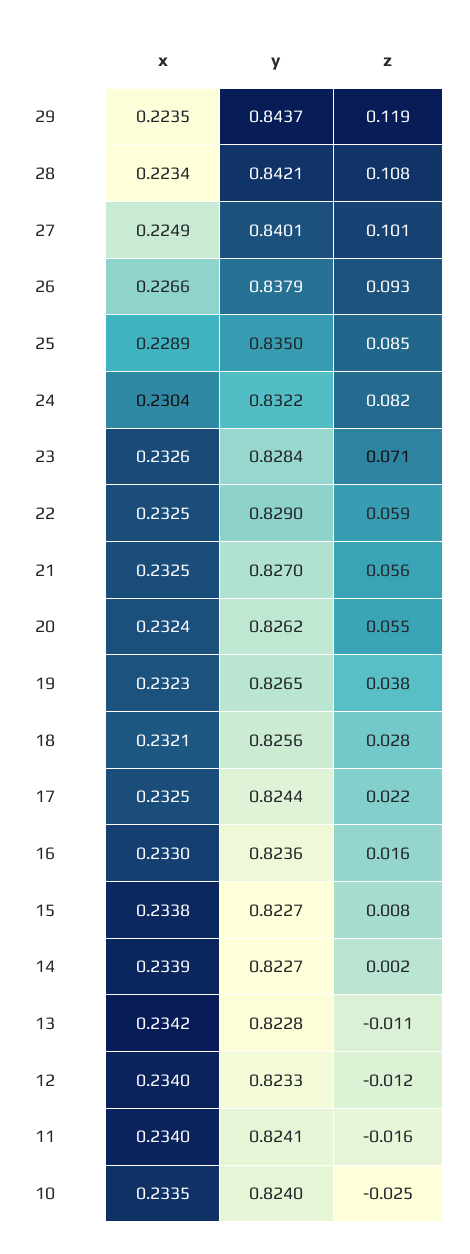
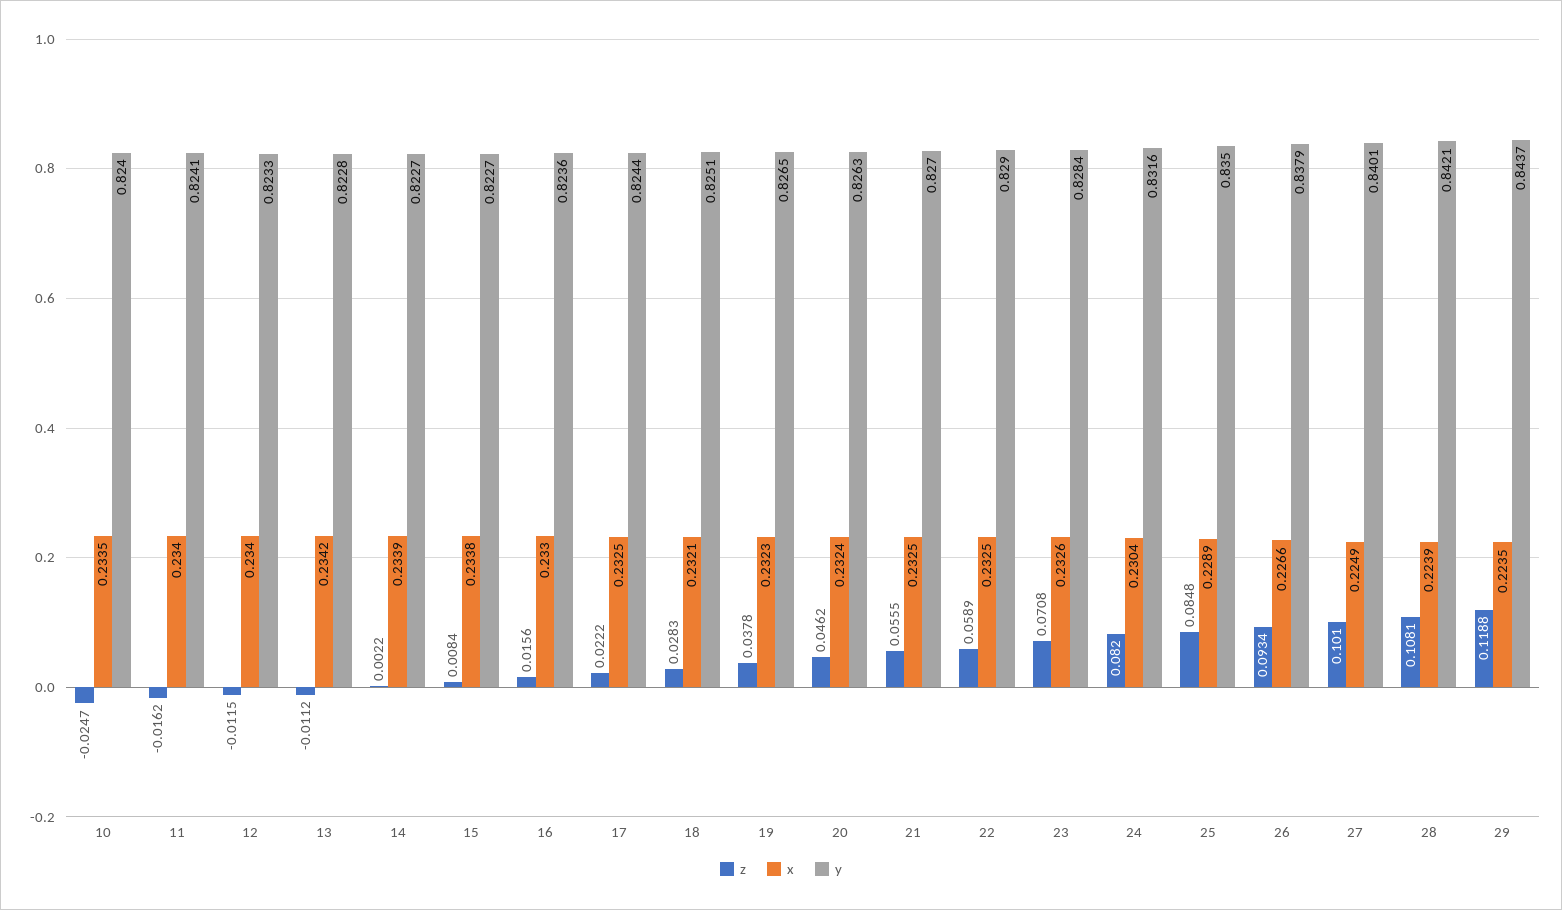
  {
    "x": {
      "29": 0.2235,
-     "28": 0.2234,
+     "28": 0.2239,
      "27": 0.2249,
      "26": 0.2266,
      "25": 0.2289,
      "24": 0.2304,
      "23": 0.2326,
      "22": 0.2325,
      "21": 0.2325,
      "20": 0.2324,
      "19": 0.2323,
      "18": 0.2321,
      "17": 0.2325,
      "16": 0.233,
      "15": 0.2338,
      "14": 0.2339,
      "13": 0.2342,
      "12": 0.234,
      "11": 0.234,
      "10": 0.2335
    },
    "y": {
      "29": 0.8437,
      "28": 0.8421,
      "27": 0.8401,
      "26": 0.8379,
      "25": 0.835,
-     "24": 0.8322,
+     "24": 0.8316,
      "23": 0.8284,
      "22": 0.829,
      "21": 0.827,
-     "20": 0.8262,
+     "20": 0.8263,
      "19": 0.8265,
-     "18": 0.8256,
+     "18": 0.8251,
      "17": 0.8244,
      "16": 0.8236,
      "15": 0.8227,
      "14": 0.8227,
      "13": 0.8228,
      "12": 0.8233,
      "11": 0.8241,
      "10": 0.824
    },
    "z": {
      "29": 0.1188,
      "28": 0.1081,
      "27": 0.101,
      "26": 0.0934,
      "25": 0.0848,
      "24": 0.082,
      "23": 0.0708,
      "22": 0.0589,
      "21": 0.0555,
-     "20": 0.055,
+     "20": 0.0462,
      "19": 0.0378,
      "18": 0.0283,
      "17": 0.0222,
      "16": 0.0156,
      "15": 0.0084,
      "14": 0.0022,
      "13": -0.0112,
      "12": -0.0115,
      "11": -0.0162,
      "10": -0.0247
    }
  }

